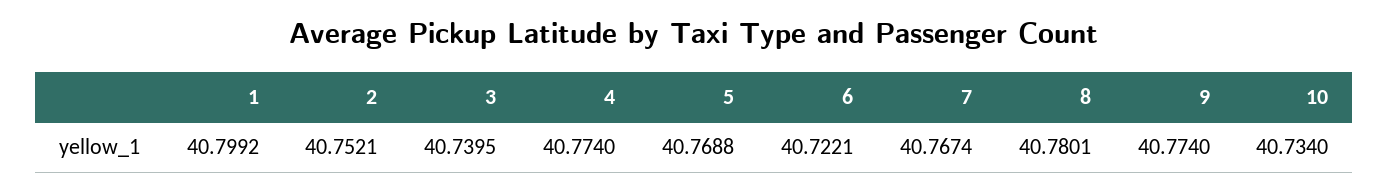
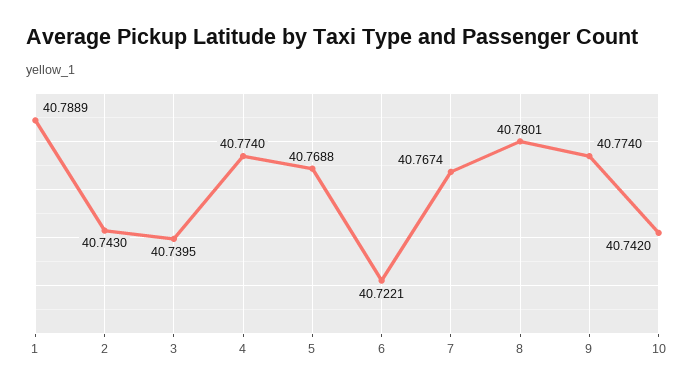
  {
-   "1": 40.7992,
+   "1": 40.7889,
-   "2": 40.7521,
+   "2": 40.743,
    "3": 40.7395,
    "4": 40.774,
    "5": 40.7688,
    "6": 40.7221,
    "7": 40.7674,
    "8": 40.7801,
    "9": 40.774,
-   "10": 40.734
+   "10": 40.742
  }

